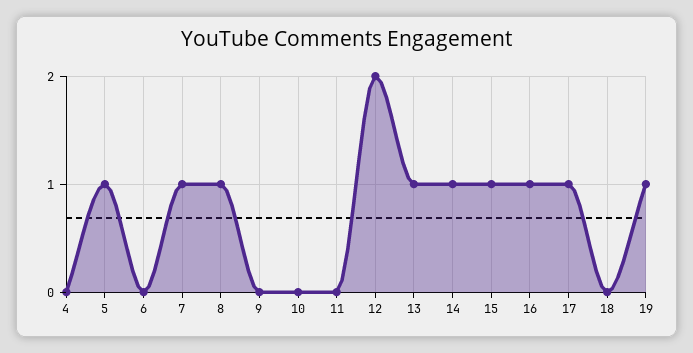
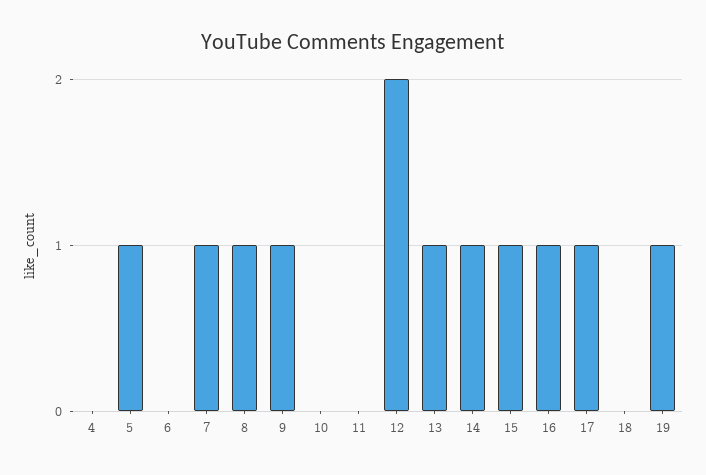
  {
    "4": 0,
    "5": 1,
    "6": 0,
    "7": 1,
    "8": 1,
-   "9": 0,
+   "9": 1,
    "10": 0,
    "11": 0,
    "12": 2,
    "13": 1,
    "14": 1,
    "15": 1,
    "16": 1,
    "17": 1,
    "18": 0,
    "19": 1
  }

